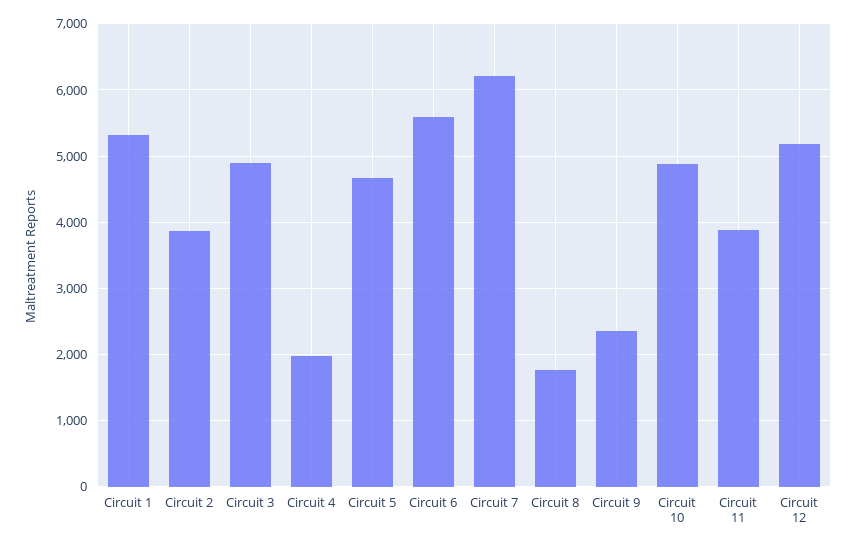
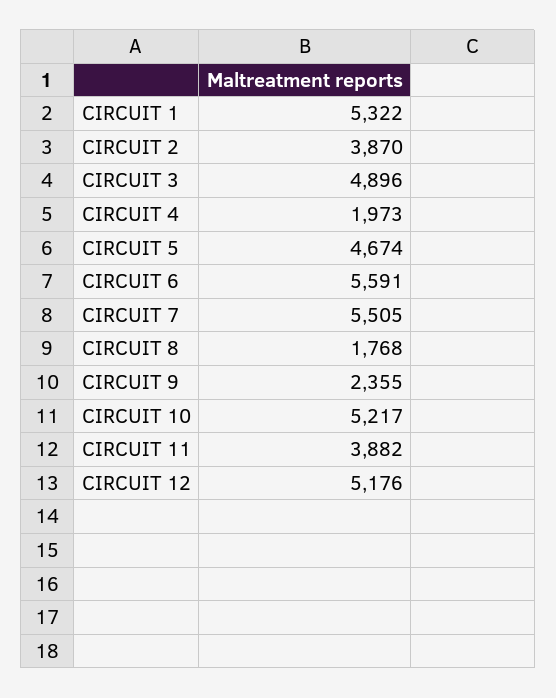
  {
    "Circuit 1": 5322,
    "Circuit 2": 3870,
    "Circuit 3": 4896,
    "Circuit 4": 1973,
    "Circuit 5": 4674,
    "Circuit 6": 5591,
-   "Circuit 7": 6200,
+   "Circuit 7": 5505,
    "Circuit 8": 1768,
    "Circuit 9": 2355,
-   "Circuit 10": 4900,
+   "Circuit 10": 5217,
    "Circuit 11": 3882,
    "Circuit 12": 5176
  }

